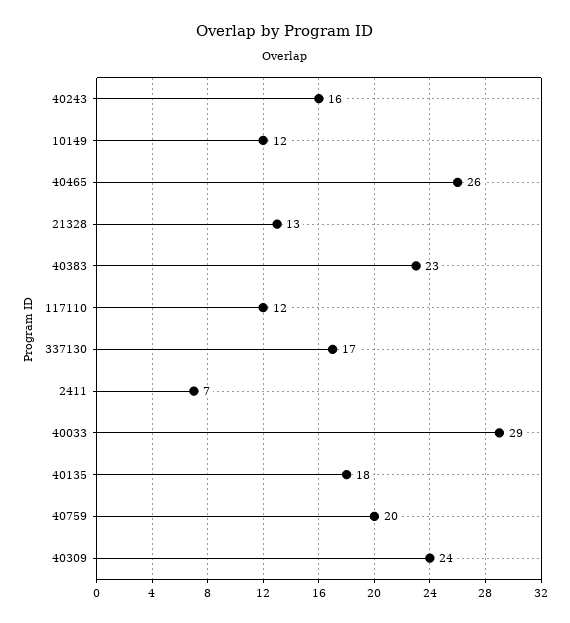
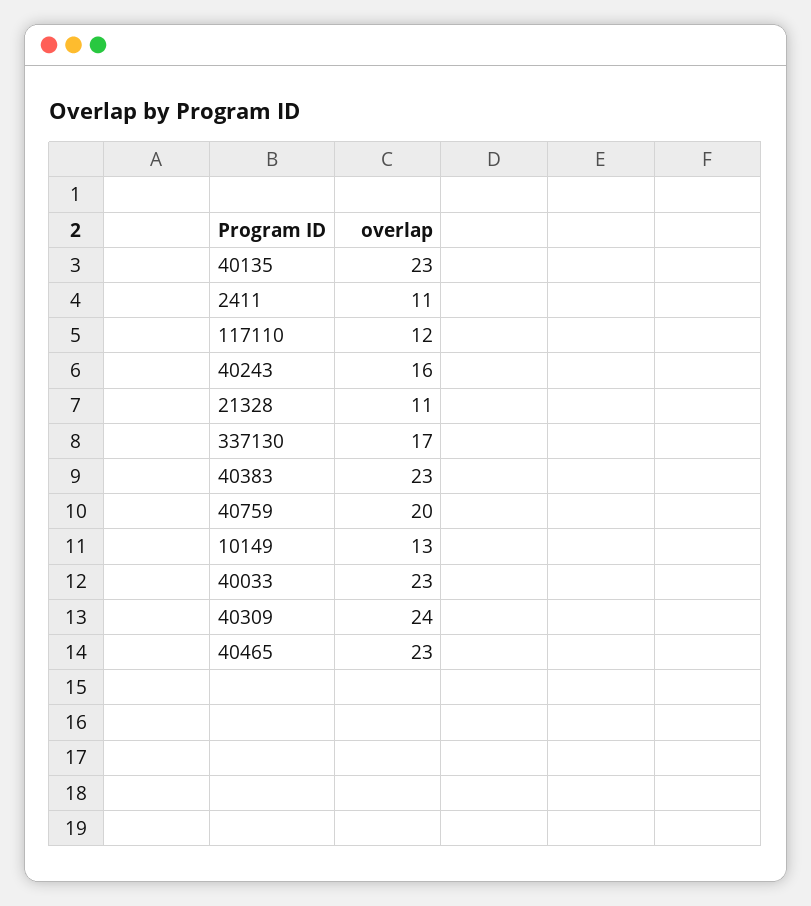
  {
    "40243": 16,
-   "10149": 12,
+   "10149": 13,
-   "40465": 26,
+   "40465": 23,
-   "21328": 13,
+   "21328": 11,
    "40383": 23,
    "117110": 12,
    "337130": 17,
-   "2411": 7,
+   "2411": 11,
-   "40033": 29,
+   "40033": 23,
-   "40135": 18,
+   "40135": 23,
    "40759": 20,
    "40309": 24
  }

